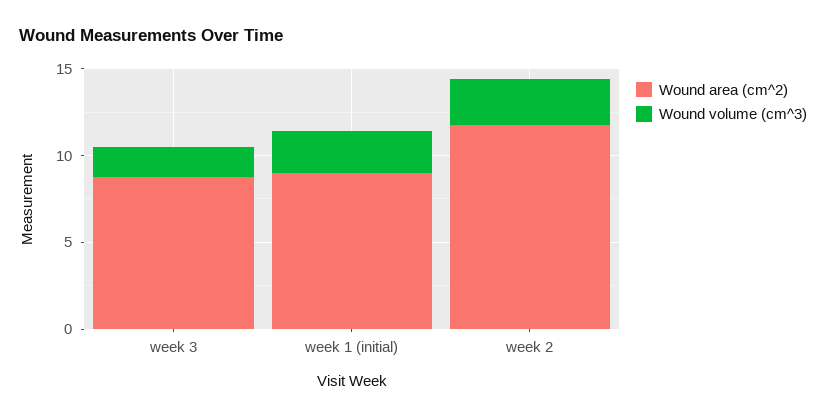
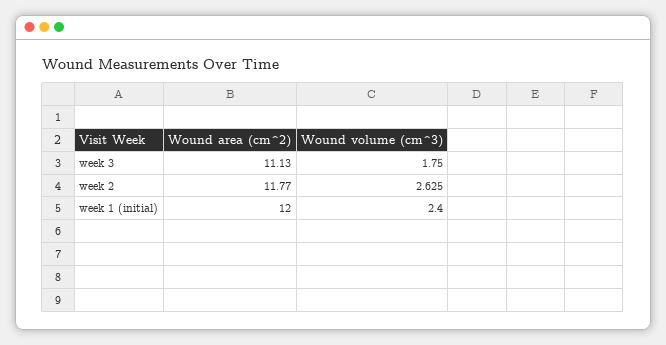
  {
    "Wound area (cm^2)": {
-     "week 3": 9,
+     "week 3": 11.13,
-     "week 1 (initial)": 9,
+     "week 1 (initial)": 12,
      "week 2": 11.77
    },
    "Wound volume (cm^3)": {
      "week 3": 1.75,
      "week 1 (initial)": 2.4,
      "week 2": 2.625
    }
  }

